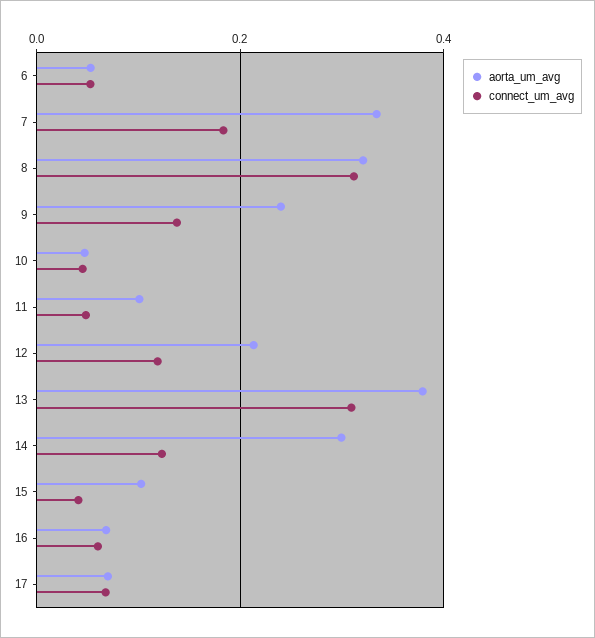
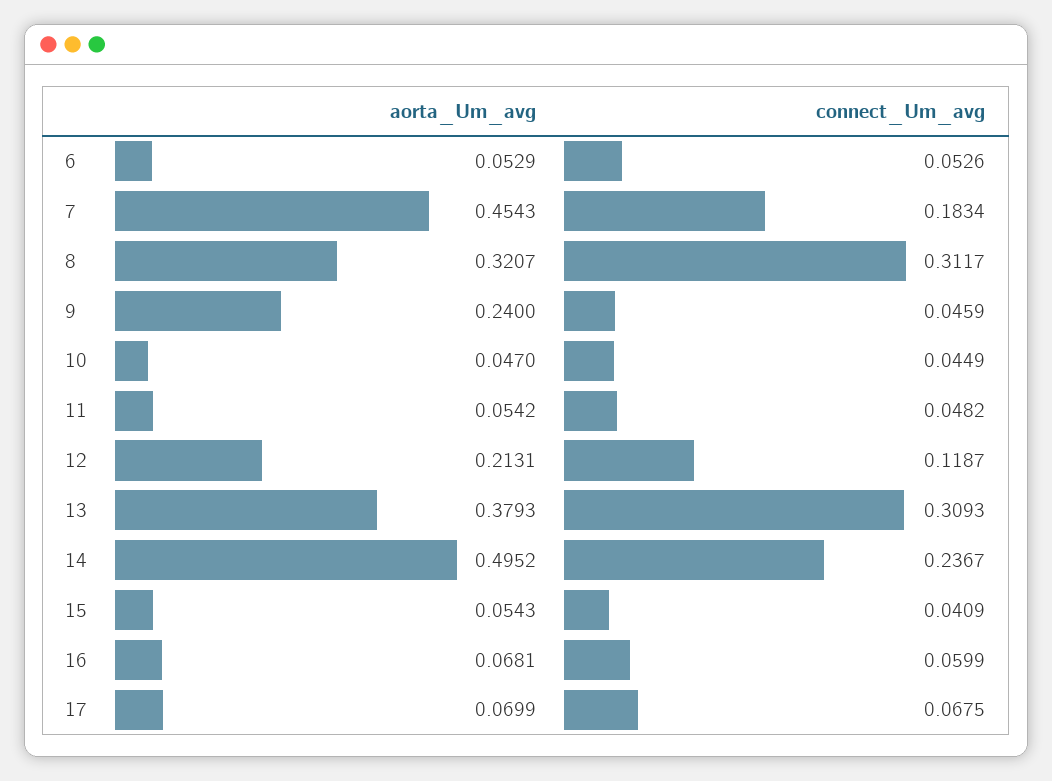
  {
    "aorta_um_avg": {
      "6": 0.0529,
-     "7": 0.34,
+     "7": 0.4543,
      "8": 0.3207,
      "9": 0.24,
      "10": 0.047,
-     "11": 0.1,
+     "11": 0.0542,
      "12": 0.2131,
      "13": 0.3793,
-     "14": 0.3,
+     "14": 0.4952,
-     "15": 0.1,
+     "15": 0.0543,
      "16": 0.0681,
      "17": 0.0699
    },
    "connect_um_avg": {
      "6": 0.0526,
      "7": 0.1834,
      "8": 0.3117,
-     "9": 0.14,
+     "9": 0.0459,
      "10": 0.0449,
      "11": 0.0482,
      "12": 0.1187,
      "13": 0.3093,
-     "14": 0.12,
+     "14": 0.2367,
      "15": 0.0409,
      "16": 0.0599,
      "17": 0.0675
    }
  }

